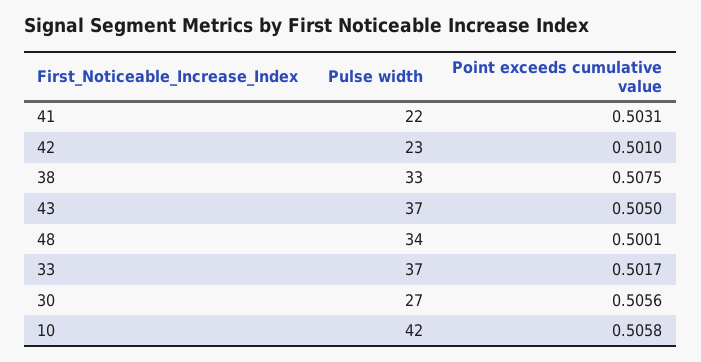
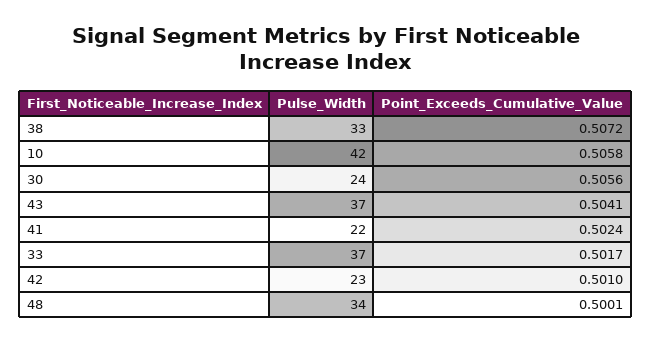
  {
    "Pulse width": {
      "41": 22,
      "42": 23,
      "38": 33,
      "43": 37,
      "48": 34,
      "33": 37,
-     "30": 27,
+     "30": 24,
      "10": 42
    },
    "Point exceeds cumulative value": {
-     "41": 0.5031,
+     "41": 0.5024,
      "42": 0.501,
-     "38": 0.5075,
+     "38": 0.5072,
-     "43": 0.505,
+     "43": 0.5041,
      "48": 0.5001,
      "33": 0.5017,
      "30": 0.5056,
      "10": 0.5058
    }
  }

